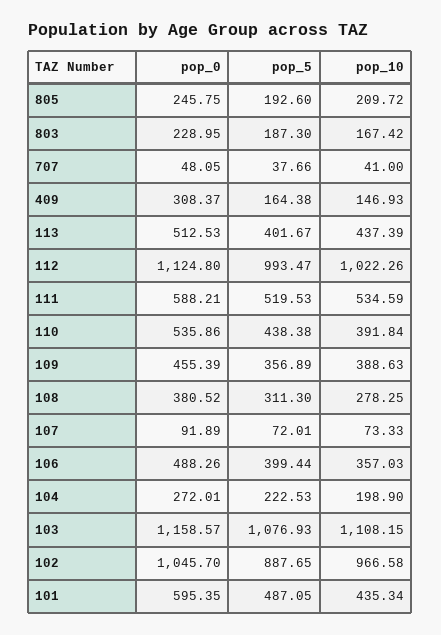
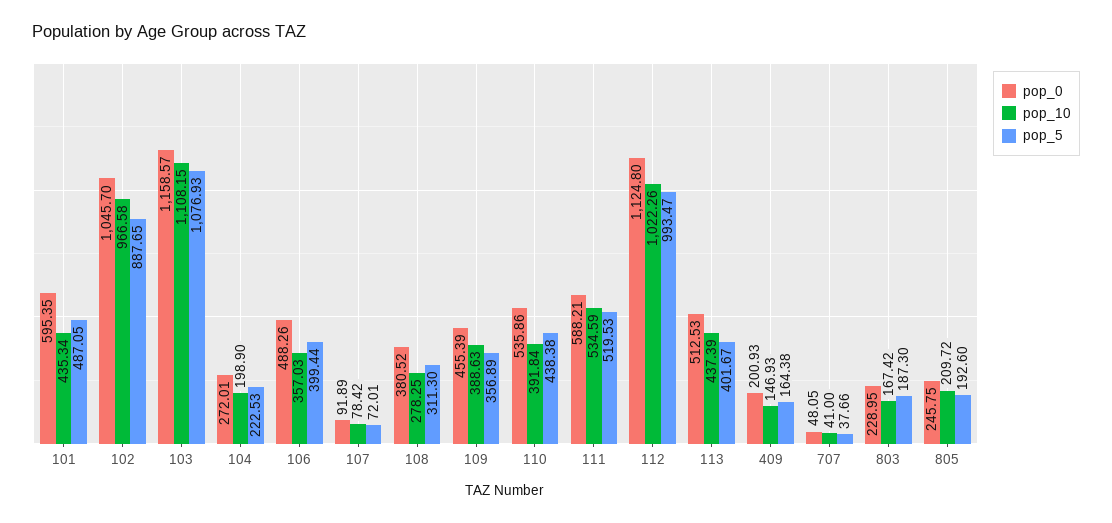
  {
    "pop_0": {
      "805": 245.75,
      "803": 228.95,
      "707": 48.05,
-     "409": 308.37,
+     "409": 200.93,
      "113": 512.53,
      "112": 1124.8,
      "111": 588.21,
      "110": 535.86,
      "109": 455.39,
      "108": 380.52,
      "107": 91.89,
      "106": 488.26,
      "104": 272.01,
      "103": 1158.57,
      "102": 1045.7,
      "101": 595.35
    },
    "pop_5": {
      "805": 192.6,
      "803": 187.3,
      "707": 37.66,
      "409": 164.38,
      "113": 401.67,
      "112": 993.47,
      "111": 519.53,
      "110": 438.38,
      "109": 356.89,
      "108": 311.3,
      "107": 72.01,
      "106": 399.44,
      "104": 222.53,
      "103": 1076.93,
      "102": 887.65,
      "101": 487.05
    },
    "pop_10": {
      "805": 209.72,
      "803": 167.42,
      "707": 41,
      "409": 146.93,
      "113": 437.39,
      "112": 1022.26,
      "111": 534.59,
      "110": 391.84,
      "109": 388.63,
      "108": 278.25,
-     "107": 73.33,
+     "107": 78.42,
      "106": 357.03,
      "104": 198.9,
      "103": 1108.15,
      "102": 966.58,
      "101": 435.34
    }
  }

